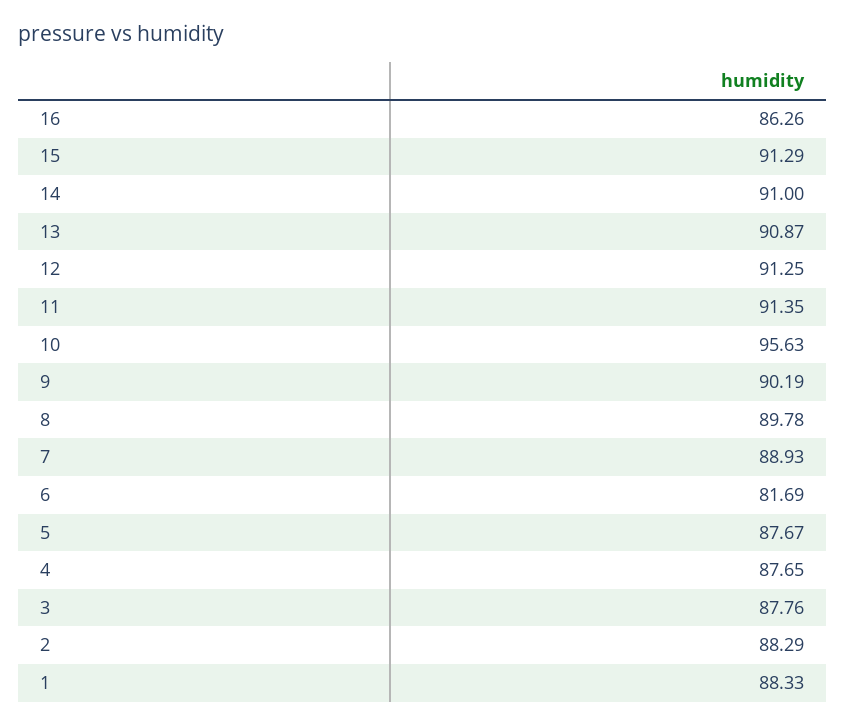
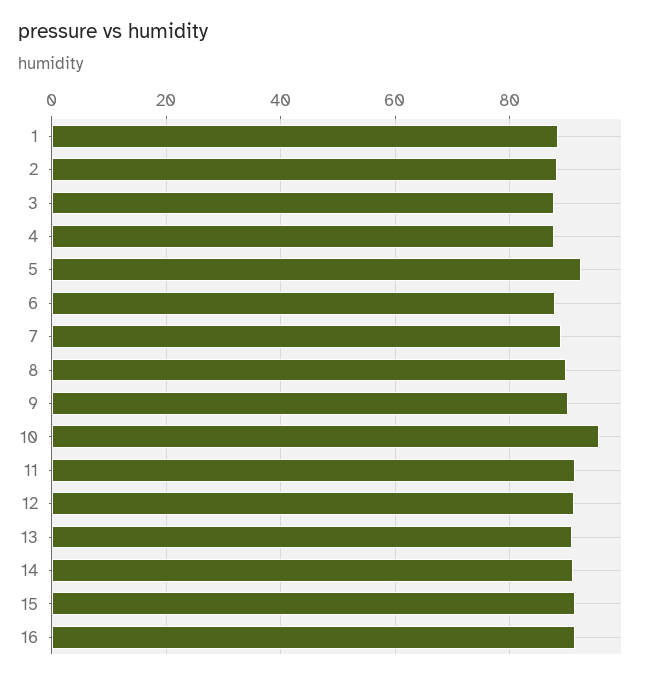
  {
-   "16": 86.26,
+   "16": 92,
    "15": 91.29,
    "14": 91,
    "13": 90.87,
    "12": 91.25,
    "11": 91.35,
    "10": 95.63,
    "9": 90.19,
    "8": 89.78,
    "7": 88.93,
-   "6": 81.69,
+   "6": 88,
-   "5": 87.67,
+   "5": 92,
    "4": 87.65,
    "3": 87.76,
    "2": 88.29,
    "1": 88.33
  }

